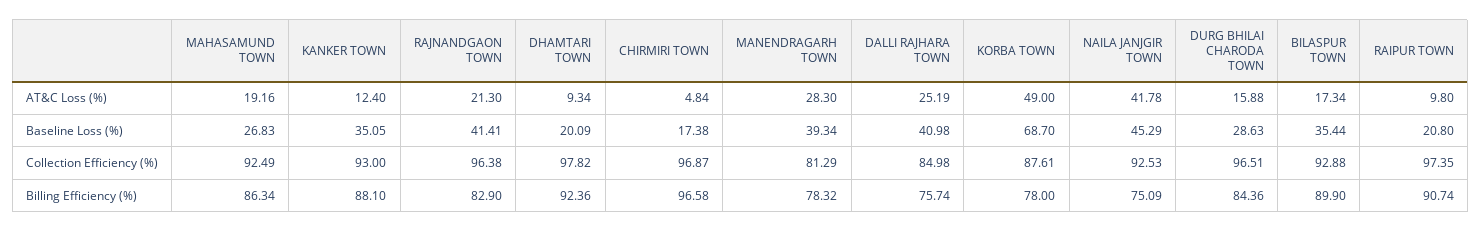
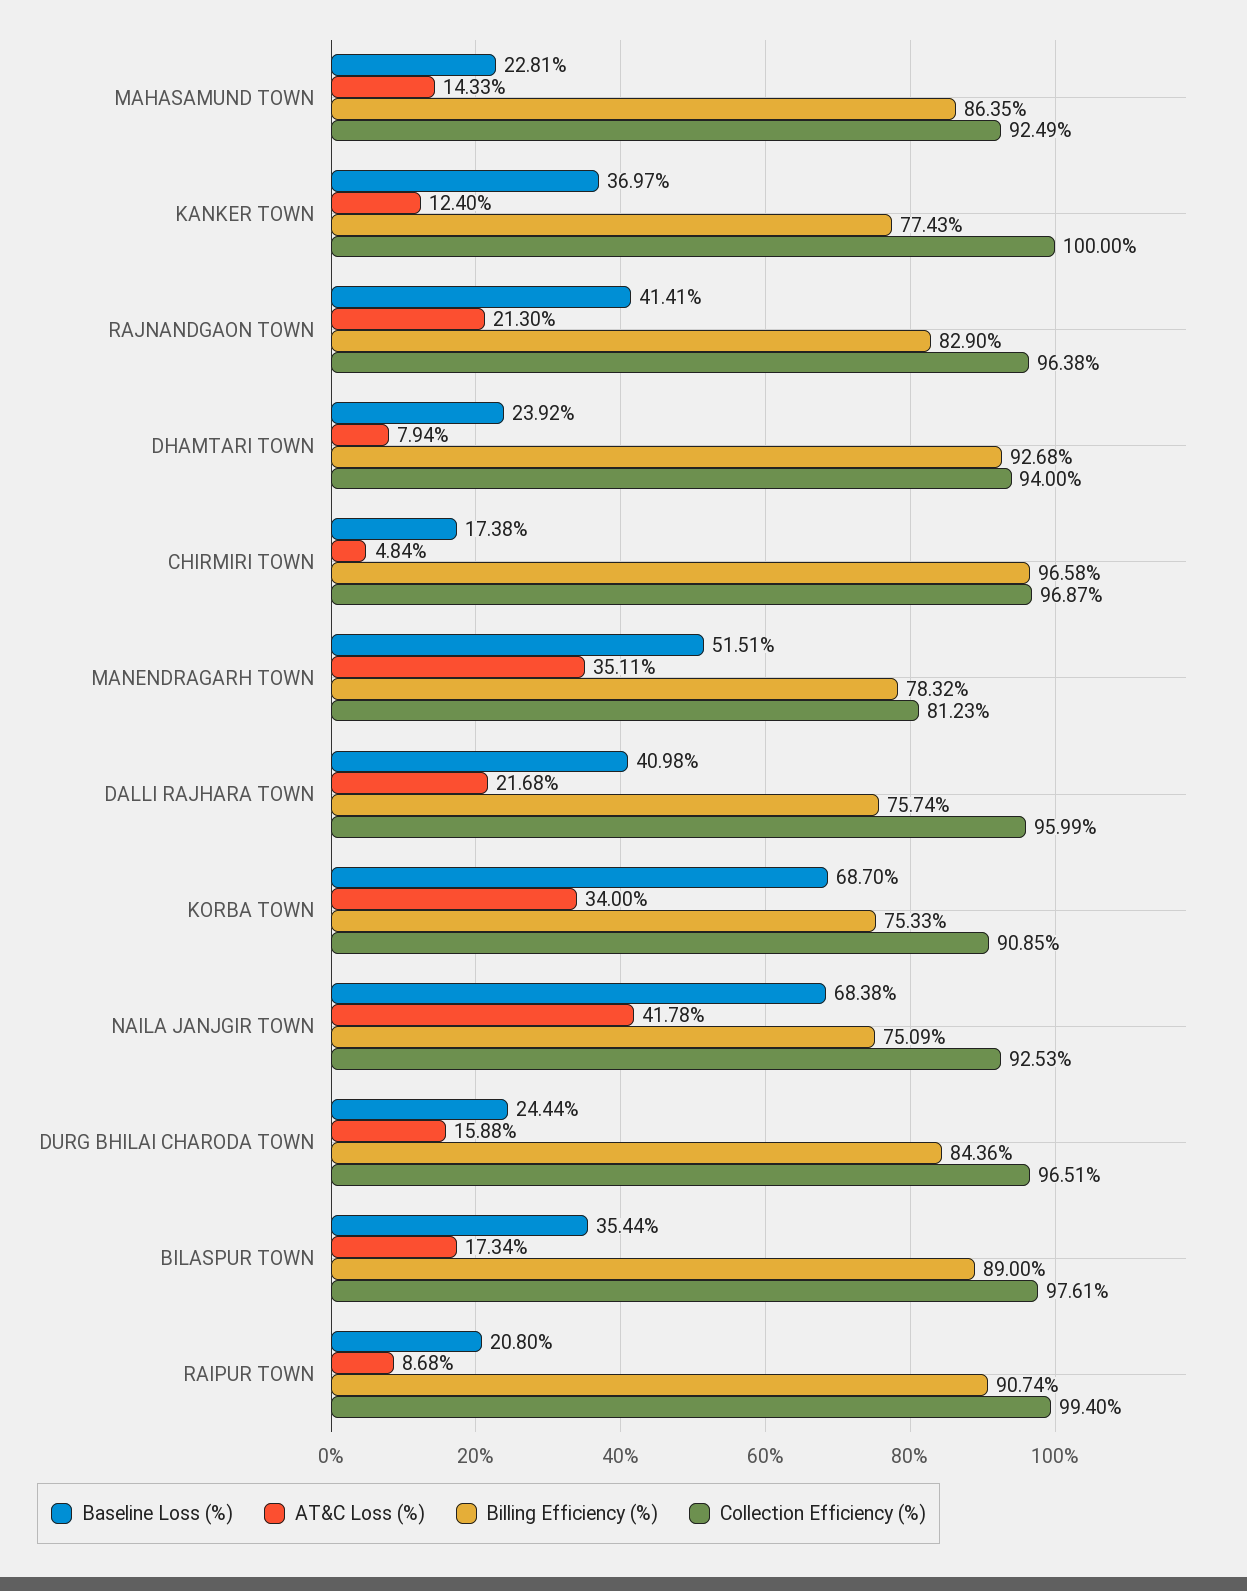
  {
    "AT&C Loss (%)": {
-     "MAHASAMUND TOWN": 19.16,
+     "MAHASAMUND TOWN": 14.33,
      "KANKER TOWN": 12.4,
      "RAJNANDGAON TOWN": 21.3,
-     "DHAMTARI TOWN": 9.34,
+     "DHAMTARI TOWN": 7.94,
      "CHIRMIRI TOWN": 4.84,
-     "MANENDRAGARH TOWN": 28.3,
+     "MANENDRAGARH TOWN": 35.11,
-     "DALLI RAJHARA TOWN": 25.19,
+     "DALLI RAJHARA TOWN": 21.68,
-     "KORBA TOWN": 49,
+     "KORBA TOWN": 34,
      "NAILA JANJGIR TOWN": 41.78,
      "DURG BHILAI CHARODA TOWN": 15.88,
      "BILASPUR TOWN": 17.34,
-     "RAIPUR TOWN": 9.8
+     "RAIPUR TOWN": 8.68
    },
    "Baseline Loss (%)": {
-     "MAHASAMUND TOWN": 26.83,
+     "MAHASAMUND TOWN": 22.81,
-     "KANKER TOWN": 35.05,
+     "KANKER TOWN": 36.97,
      "RAJNANDGAON TOWN": 41.41,
-     "DHAMTARI TOWN": 20.09,
+     "DHAMTARI TOWN": 23.92,
      "CHIRMIRI TOWN": 17.38,
-     "MANENDRAGARH TOWN": 39.34,
+     "MANENDRAGARH TOWN": 51.51,
      "DALLI RAJHARA TOWN": 40.98,
      "KORBA TOWN": 68.7,
-     "NAILA JANJGIR TOWN": 45.29,
+     "NAILA JANJGIR TOWN": 68.38,
-     "DURG BHILAI CHARODA TOWN": 28.63,
+     "DURG BHILAI CHARODA TOWN": 24.44,
      "BILASPUR TOWN": 35.44,
      "RAIPUR TOWN": 20.8
    },
    "Collection Efficiency (%)": {
      "MAHASAMUND TOWN": 92.49,
-     "KANKER TOWN": 93,
+     "KANKER TOWN": 100,
      "RAJNANDGAON TOWN": 96.38,
-     "DHAMTARI TOWN": 97.82,
+     "DHAMTARI TOWN": 94,
      "CHIRMIRI TOWN": 96.87,
-     "MANENDRAGARH TOWN": 81.29,
+     "MANENDRAGARH TOWN": 81.23,
-     "DALLI RAJHARA TOWN": 84.98,
+     "DALLI RAJHARA TOWN": 95.99,
-     "KORBA TOWN": 87.61,
+     "KORBA TOWN": 90.85,
      "NAILA JANJGIR TOWN": 92.53,
      "DURG BHILAI CHARODA TOWN": 96.51,
-     "BILASPUR TOWN": 92.88,
+     "BILASPUR TOWN": 97.61,
-     "RAIPUR TOWN": 97.35
+     "RAIPUR TOWN": 99.4
    },
    "Billing Efficiency (%)": {
-     "MAHASAMUND TOWN": 86.34,
+     "MAHASAMUND TOWN": 86.35,
-     "KANKER TOWN": 88.1,
+     "KANKER TOWN": 77.43,
      "RAJNANDGAON TOWN": 82.9,
-     "DHAMTARI TOWN": 92.36,
+     "DHAMTARI TOWN": 92.68,
      "CHIRMIRI TOWN": 96.58,
      "MANENDRAGARH TOWN": 78.32,
      "DALLI RAJHARA TOWN": 75.74,
-     "KORBA TOWN": 78,
+     "KORBA TOWN": 75.33,
      "NAILA JANJGIR TOWN": 75.09,
      "DURG BHILAI CHARODA TOWN": 84.36,
-     "BILASPUR TOWN": 89.9,
+     "BILASPUR TOWN": 89,
      "RAIPUR TOWN": 90.74
    }
  }

